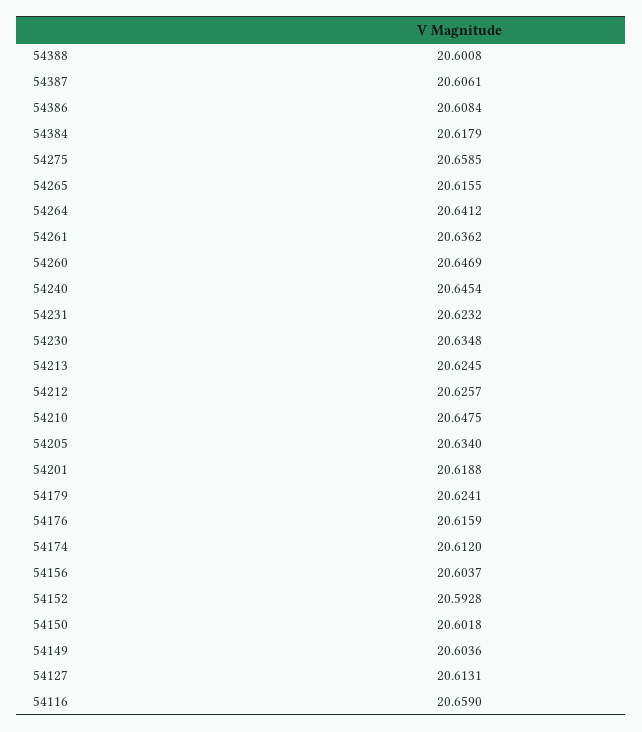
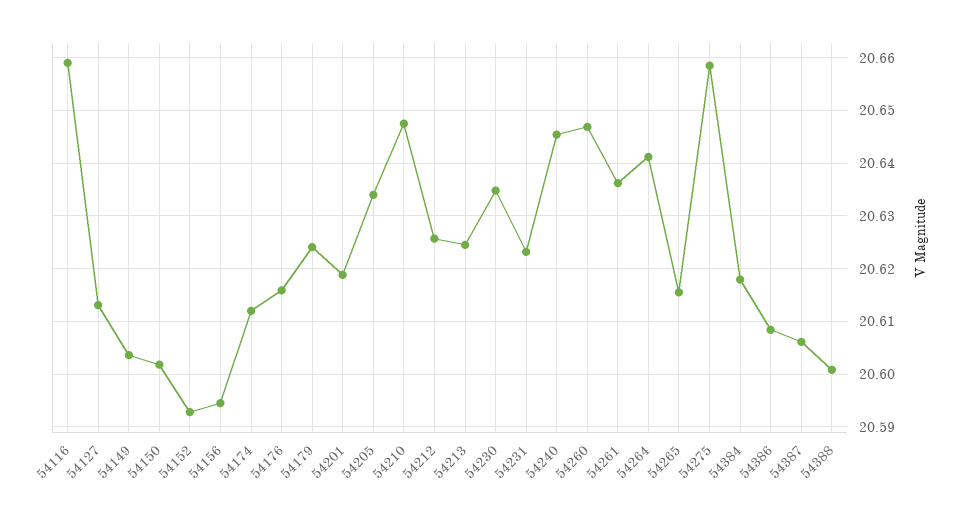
  {
    "54388": 20.6008,
    "54387": 20.6061,
    "54386": 20.6084,
    "54384": 20.6179,
    "54275": 20.6585,
    "54265": 20.6155,
    "54264": 20.6412,
    "54261": 20.6362,
    "54260": 20.6469,
    "54240": 20.6454,
    "54231": 20.6232,
    "54230": 20.6348,
    "54213": 20.6245,
    "54212": 20.6257,
    "54210": 20.6475,
    "54205": 20.634,
    "54201": 20.6188,
    "54179": 20.6241,
    "54176": 20.6159,
    "54174": 20.612,
-   "54156": 20.6037,
+   "54156": 20.594,
    "54152": 20.5928,
    "54150": 20.6018,
    "54149": 20.6036,
    "54127": 20.6131,
    "54116": 20.659
  }

